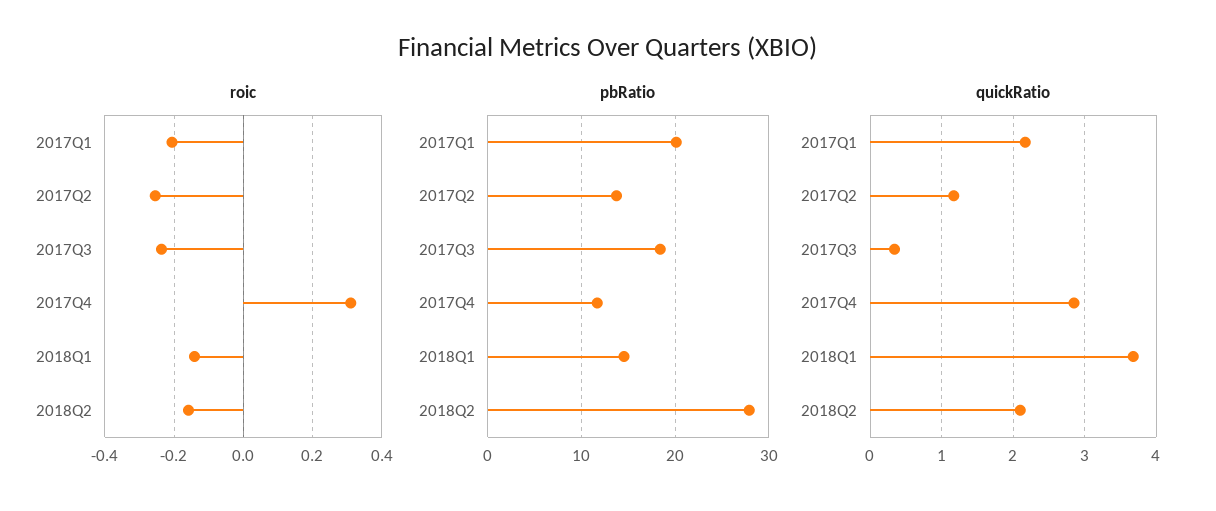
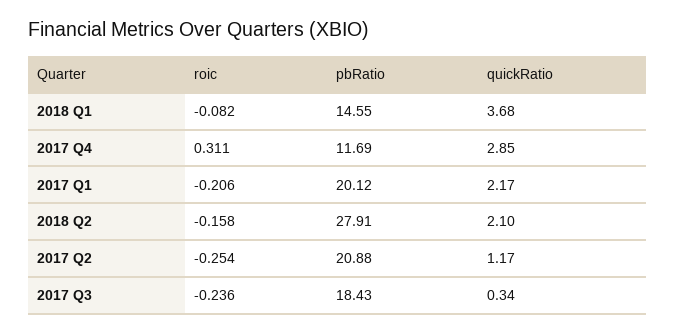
  {
    "roic": {
      "2017Q1": -0.206,
      "2017Q2": -0.254,
      "2017Q3": -0.236,
      "2017Q4": 0.311,
-     "2018Q1": -0.14,
+     "2018Q1": -0.082,
      "2018Q2": -0.158
    },
    "pbRatio": {
      "2017Q1": 20.12,
-     "2017Q2": 14,
+     "2017Q2": 20.88,
      "2017Q3": 18.43,
      "2017Q4": 11.69,
      "2018Q1": 14.55,
      "2018Q2": 27.91
    },
    "quickRatio": {
      "2017Q1": 2.17,
      "2017Q2": 1.17,
      "2017Q3": 0.34,
      "2017Q4": 2.85,
      "2018Q1": 3.68,
      "2018Q2": 2.1
    }
  }

